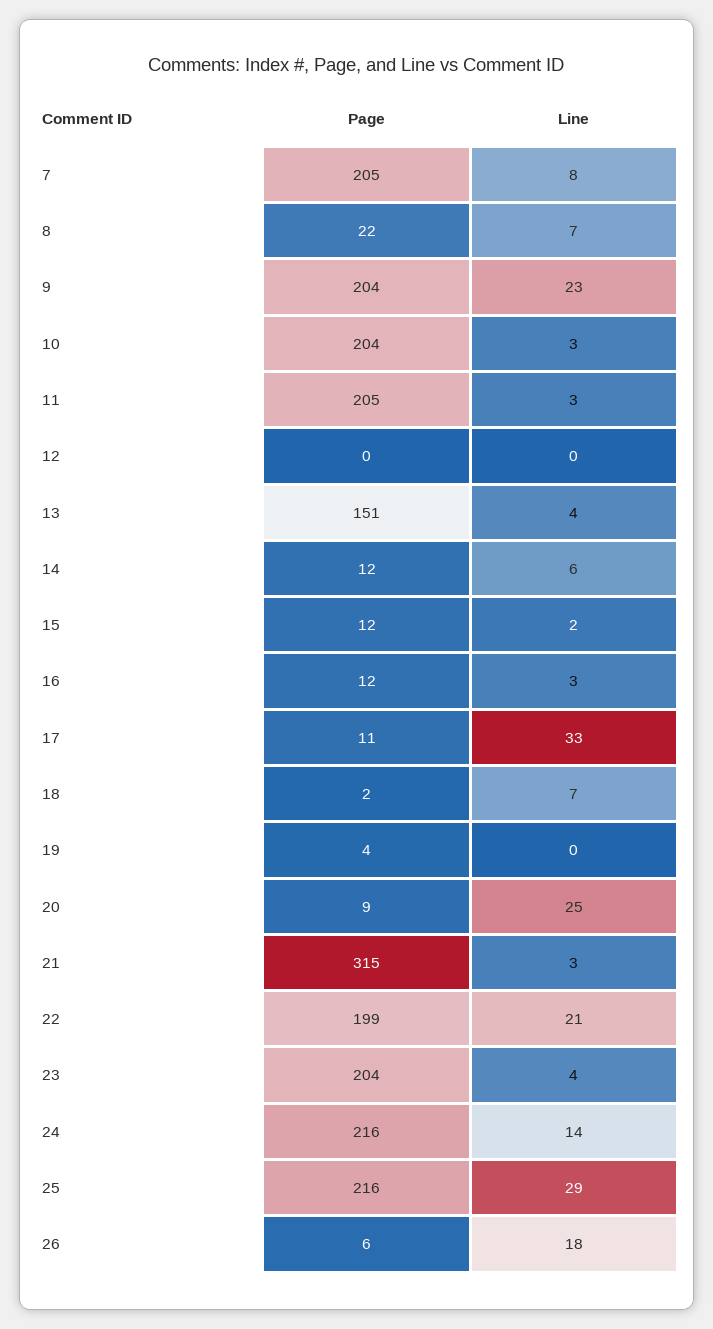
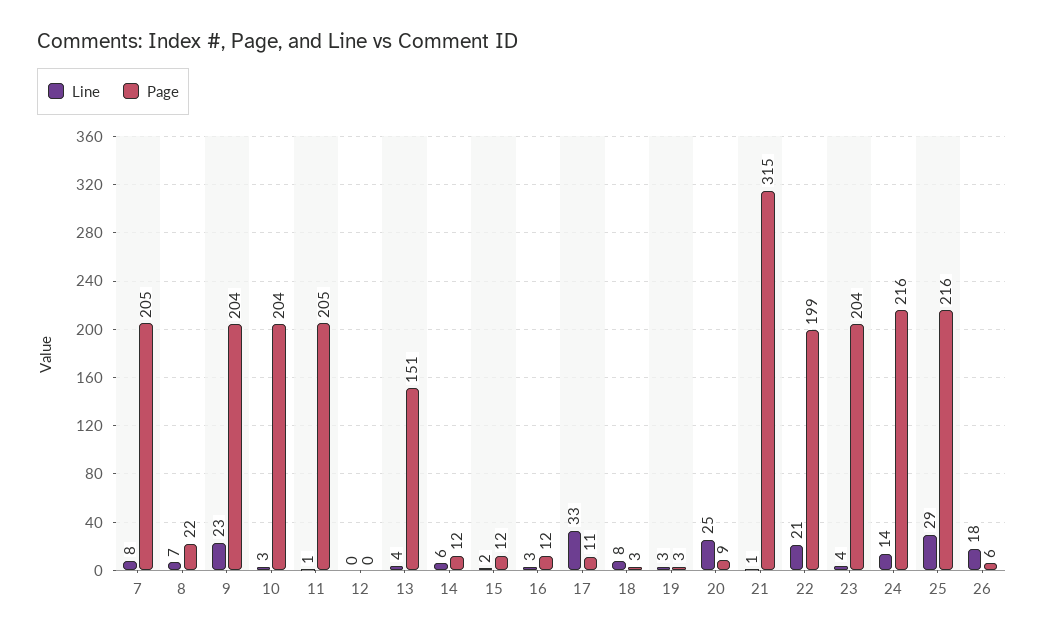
  {
    "Page": {
      "7": 205,
      "8": 22,
      "9": 204,
      "10": 204,
      "11": 205,
      "12": 0,
      "13": 151,
      "14": 12,
      "15": 12,
      "16": 12,
      "17": 11,
-     "18": 2,
+     "18": 3,
-     "19": 4,
+     "19": 3,
      "20": 9,
      "21": 315,
      "22": 199,
      "23": 204,
      "24": 216,
      "25": 216,
      "26": 6
    },
    "Line": {
      "7": 8,
      "8": 7,
      "9": 23,
      "10": 3,
-     "11": 3,
+     "11": 1,
      "12": 0,
      "13": 4,
      "14": 6,
      "15": 2,
      "16": 3,
      "17": 33,
-     "18": 7,
+     "18": 8,
-     "19": 0,
+     "19": 3,
      "20": 25,
-     "21": 3,
+     "21": 1,
      "22": 21,
      "23": 4,
      "24": 14,
      "25": 29,
      "26": 18
    }
  }

